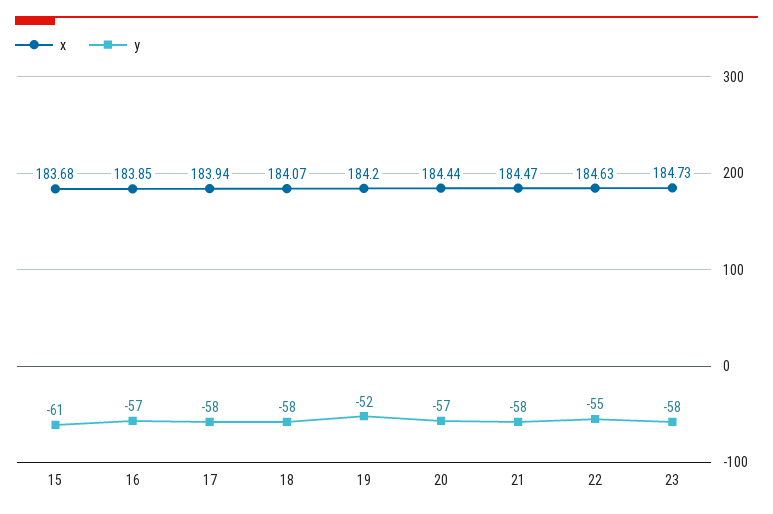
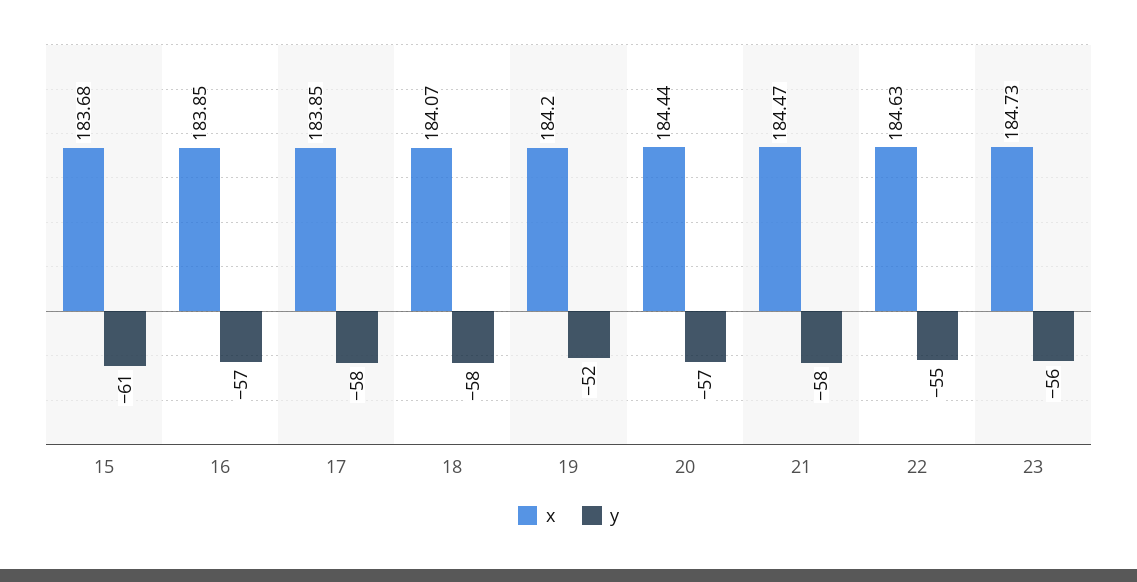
  {
    "x": {
      "15": 183.68,
      "16": 183.85,
-     "17": 183.94,
+     "17": 183.85,
      "18": 184.07,
      "19": 184.2,
      "20": 184.44,
      "21": 184.47,
      "22": 184.63,
      "23": 184.73
    },
    "y": {
      "15": -61,
      "16": -57,
      "17": -58,
      "18": -58,
      "19": -52,
      "20": -57,
      "21": -58,
      "22": -55,
-     "23": -58
+     "23": -56
    }
  }

